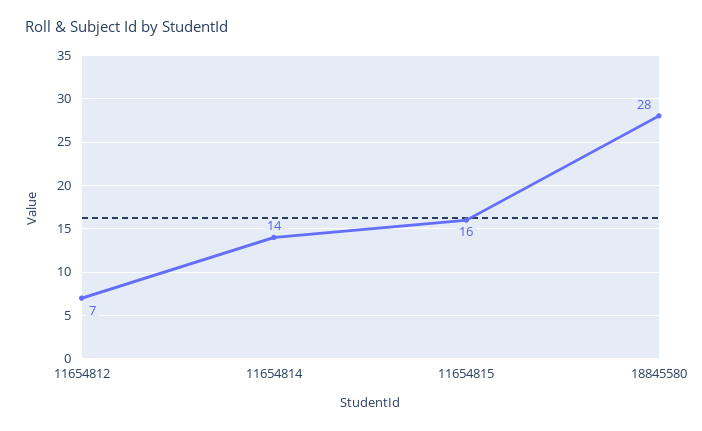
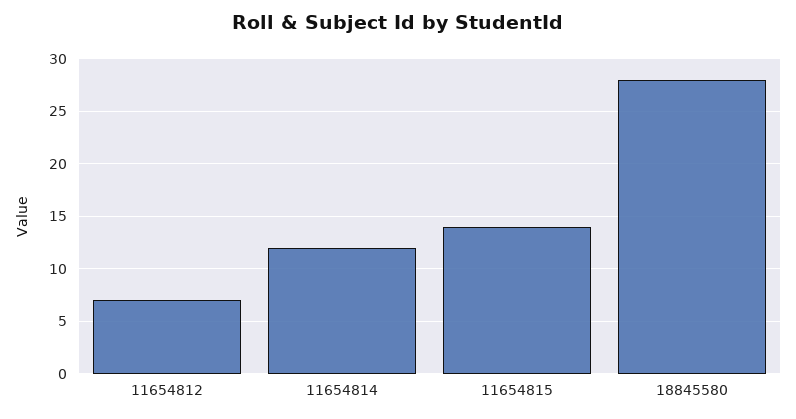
  {
    "11654812": 7,
-   "11654814": 14,
+   "11654814": 12,
-   "11654815": 16,
+   "11654815": 14,
    "18845580": 28
  }

